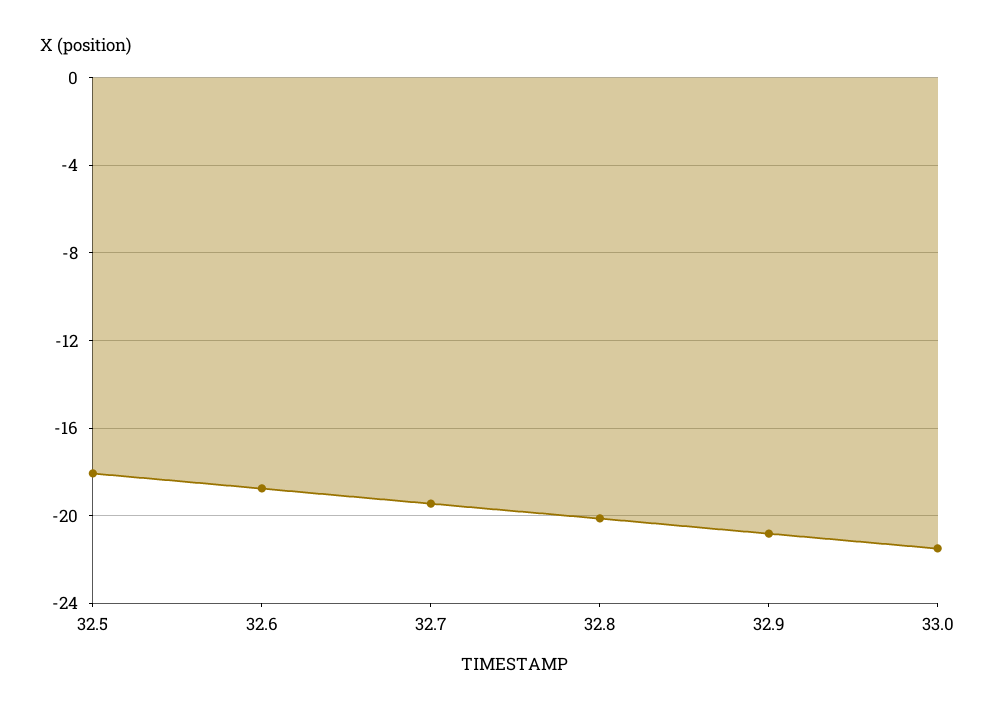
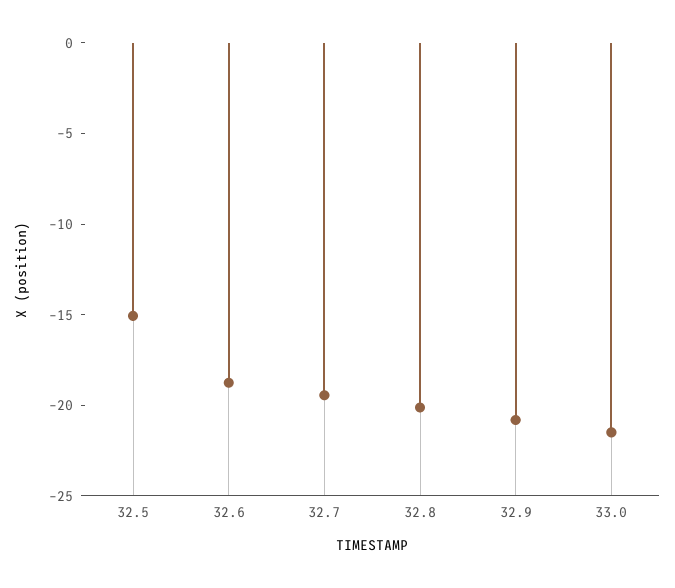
  {
-   "32.5": -18,
+   "32.5": -15,
    "32.6": -19,
    "32.7": -19.5,
    "32.8": -20,
    "32.9": -21,
    "33.0": -21.5
  }

